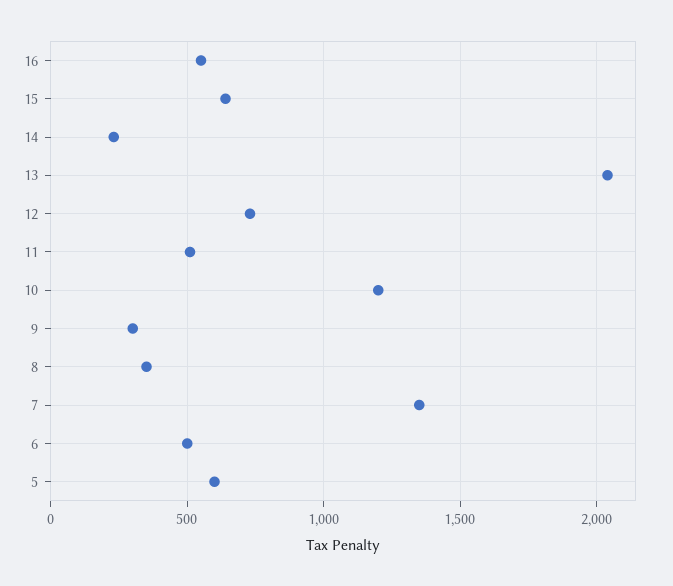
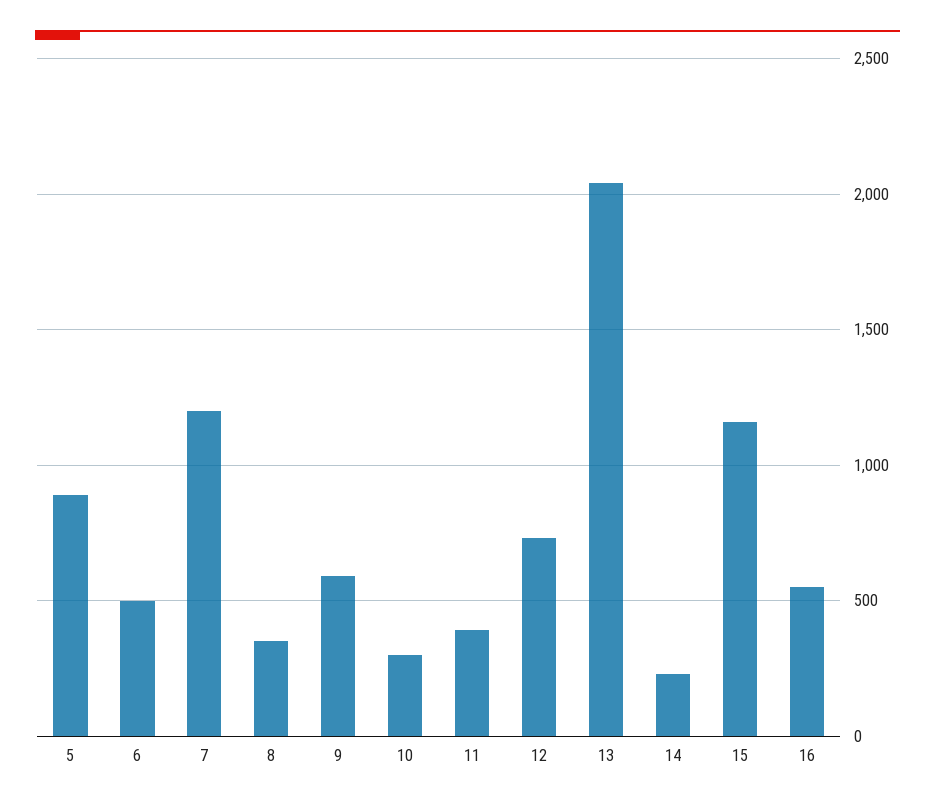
  {
    "16": 550,
-   "15": 650,
+   "15": 1150,
    "14": 250,
    "13": 2050,
    "12": 750,
-   "11": 500,
+   "11": 400,
-   "10": 1200,
+   "10": 300,
-   "9": 300,
+   "9": 600,
    "8": 350,
-   "7": 1350,
+   "7": 1200,
    "6": 500,
-   "5": 600
+   "5": 900
  }

